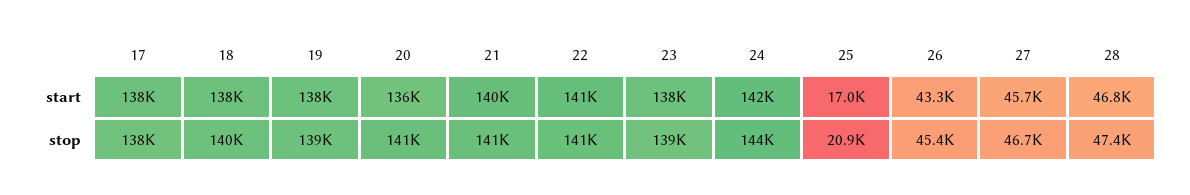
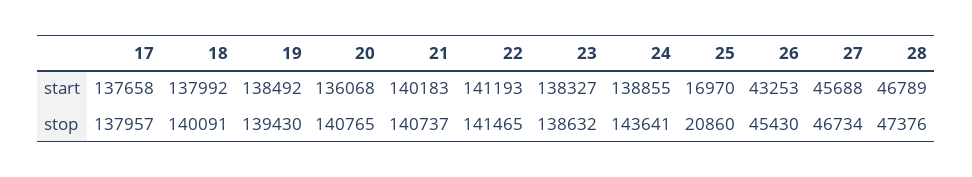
  {
    "17": {
      "start": 137658,
      "stop": 137957
    },
    "18": {
      "start": 137992,
      "stop": 140091
    },
    "19": {
      "start": 138492,
      "stop": 139430
    },
    "20": {
      "start": 136068,
      "stop": 140765
    },
    "21": {
      "start": 140183,
      "stop": 140737
    },
    "22": {
      "start": 141193,
      "stop": 141465
    },
    "23": {
      "start": 138327,
      "stop": 138632
    },
    "24": {
-     "start": 142000,
+     "start": 138855,
      "stop": 143641
    },
    "25": {
      "start": 16970,
      "stop": 20860
    },
    "26": {
      "start": 43253,
      "stop": 45430
    },
    "27": {
      "start": 45688,
      "stop": 46734
    },
    "28": {
      "start": 46789,
      "stop": 47376
    }
  }

